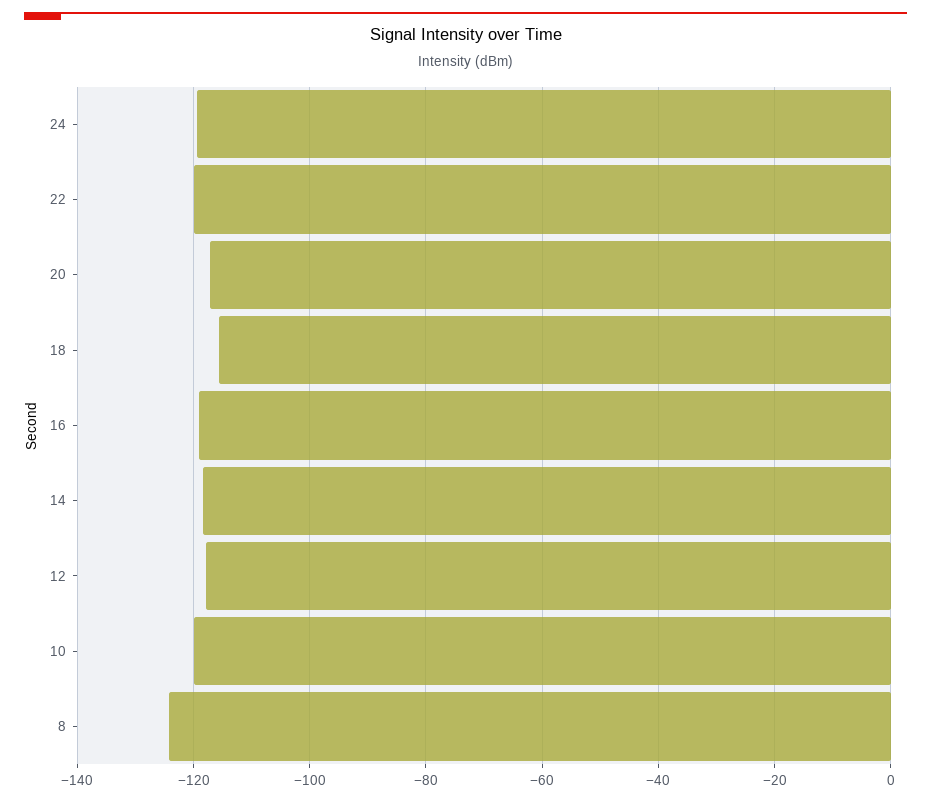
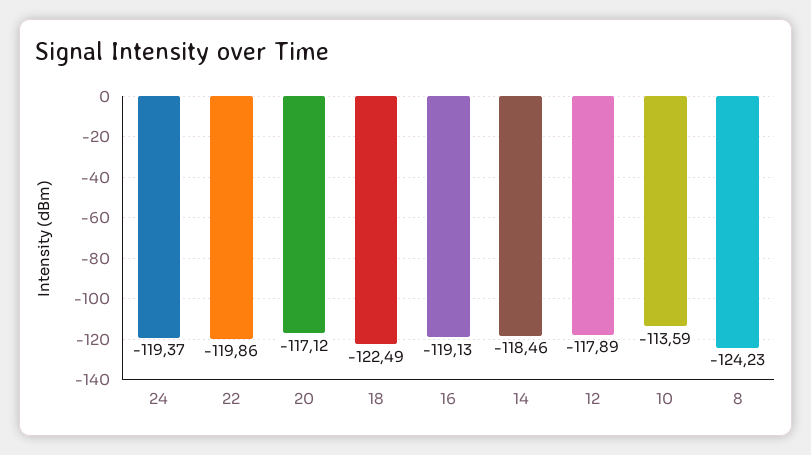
  {
    "24": -119.37,
    "22": -119.86,
    "20": -117.12,
-   "18": -116,
+   "18": -122.49,
    "16": -119.13,
    "14": -118.46,
    "12": -117.89,
-   "10": -120,
+   "10": -113.59,
    "8": -124.23
  }

